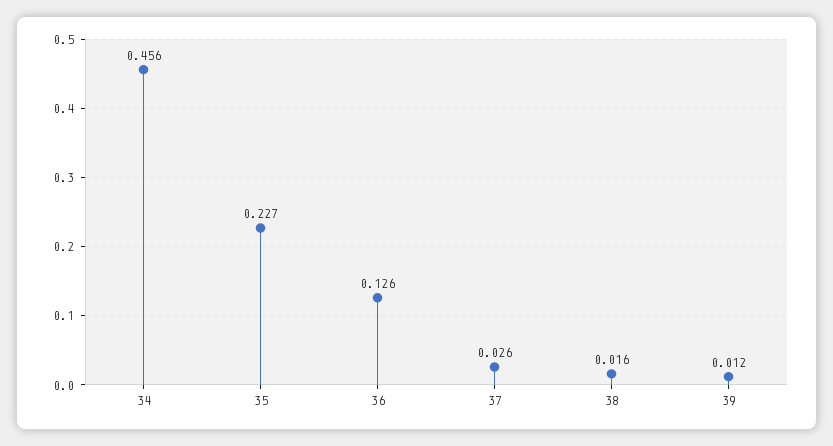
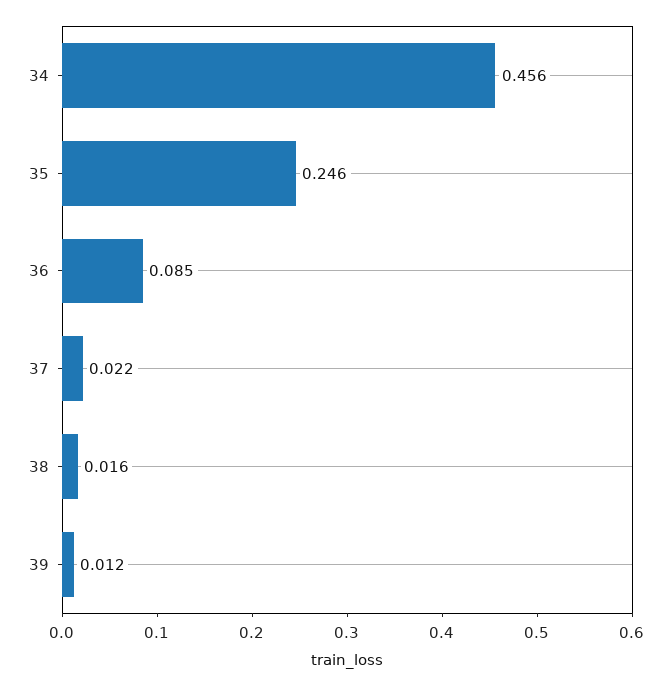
  {
    "34": 0.456,
-   "35": 0.227,
+   "35": 0.246,
-   "36": 0.126,
+   "36": 0.085,
-   "37": 0.026,
+   "37": 0.022,
    "38": 0.016,
    "39": 0.012
  }

